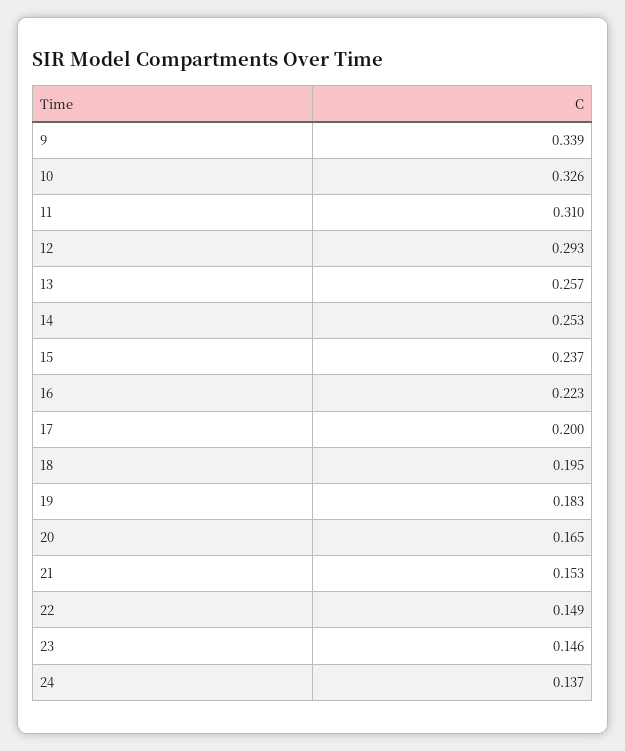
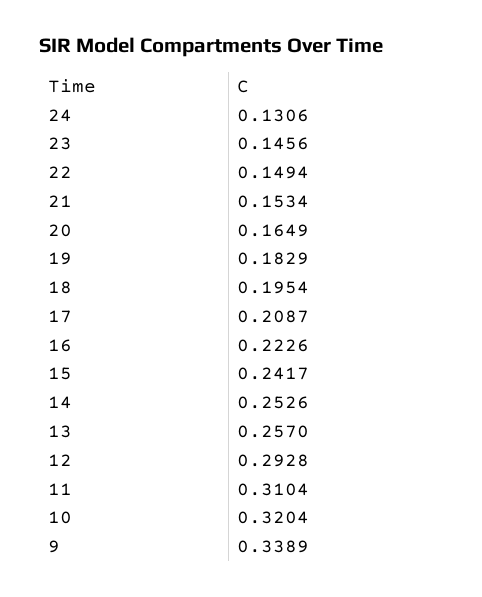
  {
    "9": 0.3389,
-   "10": 0.326,
+   "10": 0.3204,
    "11": 0.3104,
    "12": 0.2928,
    "13": 0.257,
    "14": 0.2526,
-   "15": 0.237,
+   "15": 0.2417,
    "16": 0.2226,
-   "17": 0.2,
+   "17": 0.2087,
    "18": 0.1954,
    "19": 0.1829,
    "20": 0.1649,
    "21": 0.1534,
    "22": 0.1494,
    "23": 0.1456,
-   "24": 0.137
+   "24": 0.1306
  }

